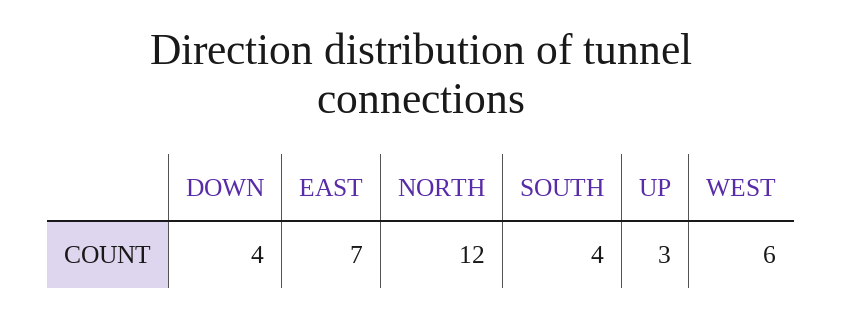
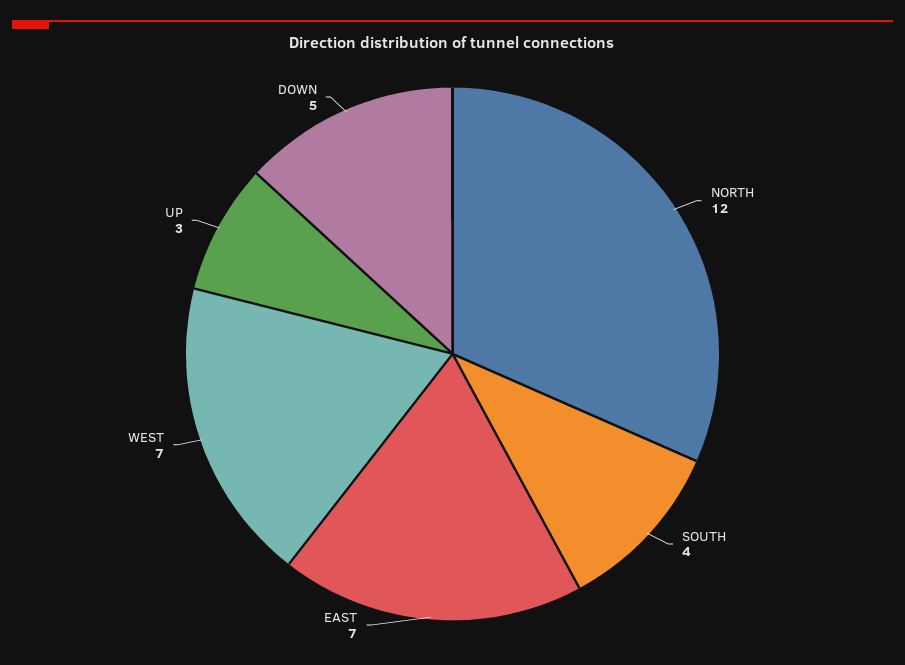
  {
-   "DOWN": 4,
+   "DOWN": 5,
    "EAST": 7,
    "NORTH": 12,
    "SOUTH": 4,
    "UP": 3,
-   "WEST": 6
+   "WEST": 7
  }

